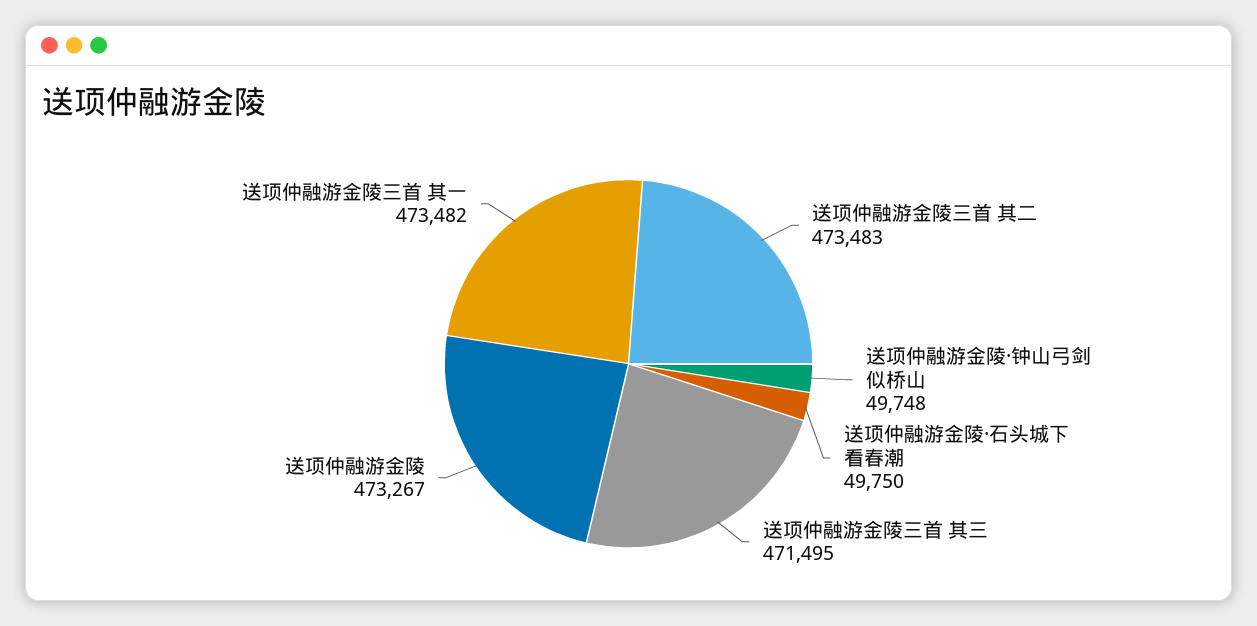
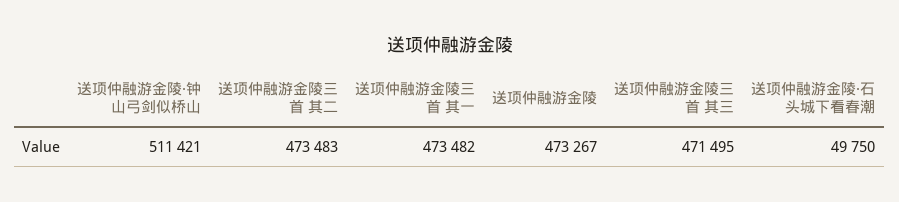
  {
    "送项仲融游金陵三首 其二": 473483,
-   "送项仲融游金陵·钟山弓剑似桥山": 49748,
+   "送项仲融游金陵·钟山弓剑似桥山": 511421,
    "送项仲融游金陵·石头城下看春潮": 49750,
    "送项仲融游金陵三首 其三": 471495,
    "送项仲融游金陵": 473267,
    "送项仲融游金陵三首 其一": 473482
  }

